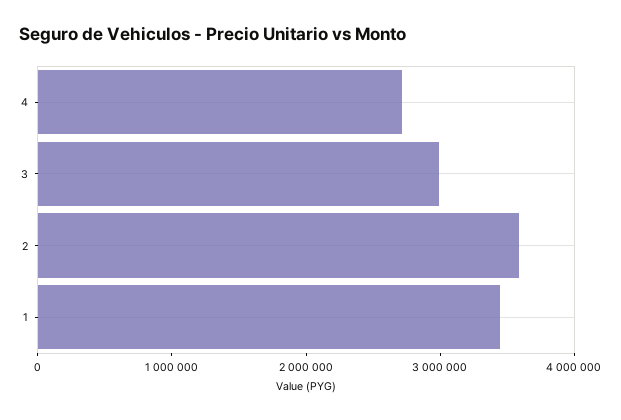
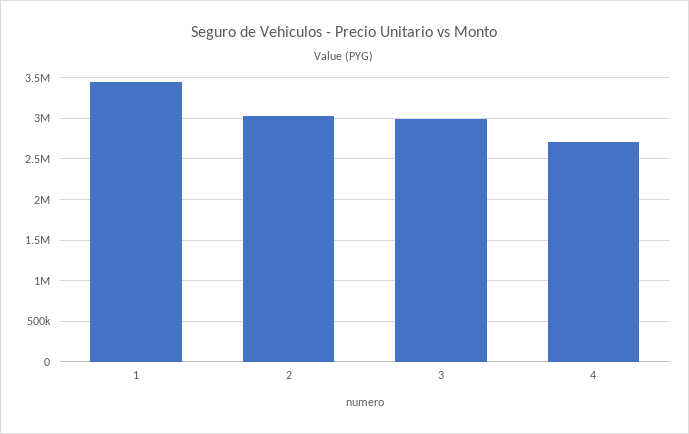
  {
    "4": 2700000,
    "3": 3000000,
-   "2": 3600000,
+   "2": 3000000,
    "1": 3500000
  }

